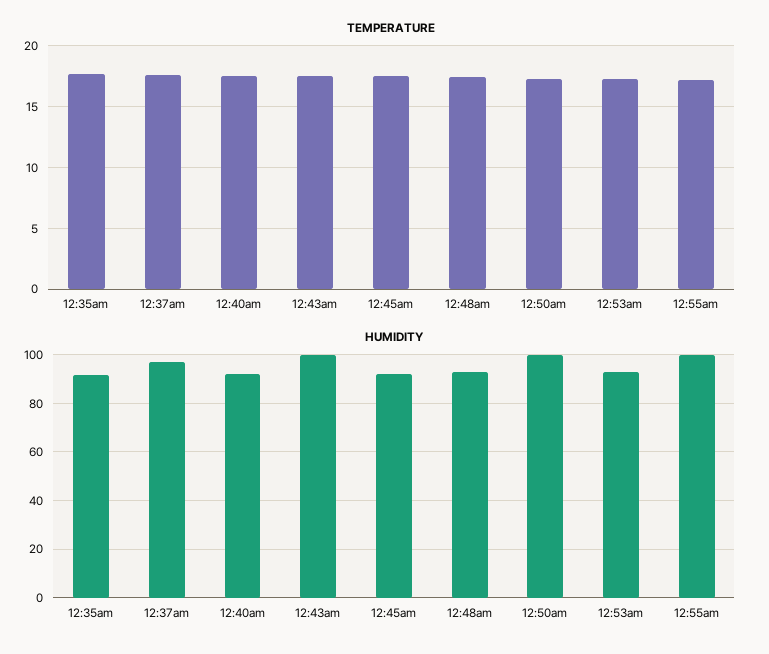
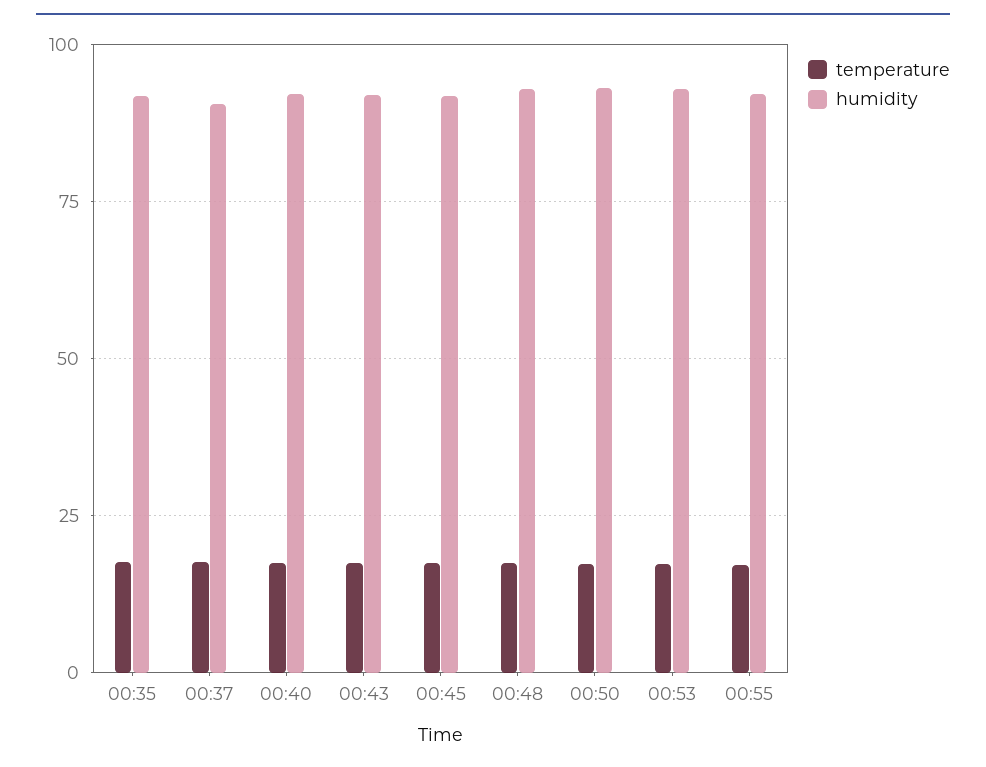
  {
    "TEMPERATURE": {
      "12:35am": 17.5,
      "12:37am": 17.5,
      "12:40am": 17.5,
      "12:43am": 17.5,
      "12:45am": 17.5,
      "12:48am": 17.5,
      "12:50am": 17.5,
      "12:53am": 17.5,
      "12:55am": 17
    },
    "HUMIDITY": {
      "12:35am": 92.5,
-     "12:37am": 97.5,
+     "12:37am": 90,
      "12:40am": 92.5,
-     "12:43am": 100,
+     "12:43am": 92.5,
      "12:45am": 92.5,
      "12:48am": 92.5,
-     "12:50am": 100,
+     "12:50am": 92.5,
      "12:53am": 92.5,
-     "12:55am": 100
+     "12:55am": 92.5
    }
  }

